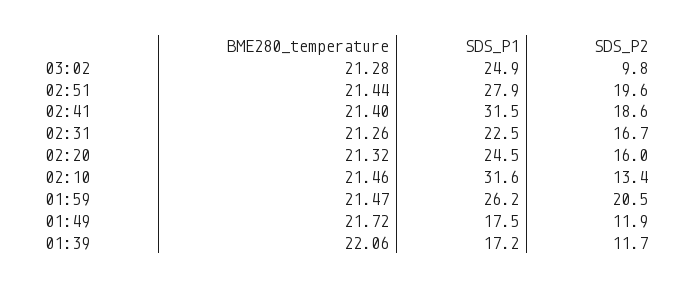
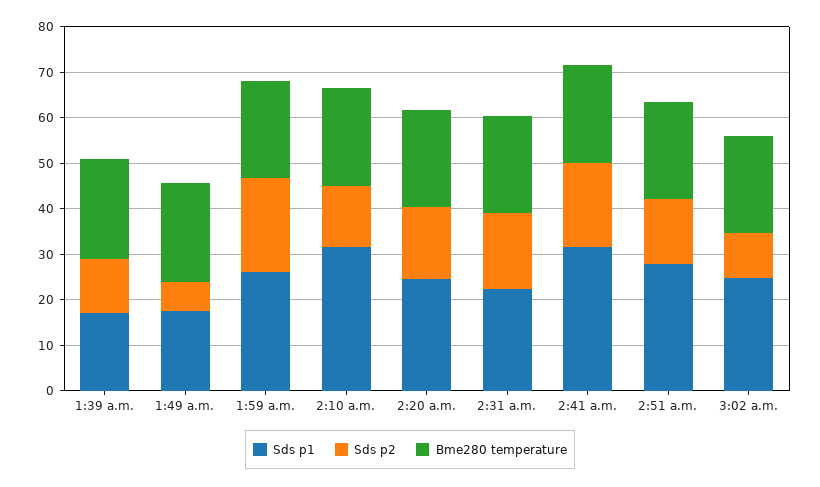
  {
    "BME280_temperature": {
      "03:02": 21.28,
      "02:51": 21.44,
      "02:41": 21.4,
      "02:31": 21.26,
      "02:20": 21.32,
      "02:10": 21.46,
      "01:59": 21.47,
      "01:49": 21.72,
      "01:39": 22.06
    },
    "SDS_P1": {
      "03:02": 24.9,
      "02:51": 27.9,
      "02:41": 31.5,
      "02:31": 22.5,
      "02:20": 24.5,
      "02:10": 31.6,
      "01:59": 26.2,
      "01:49": 17.5,
      "01:39": 17.2
    },
    "SDS_P2": {
      "03:02": 9.8,
-     "02:51": 19.6,
+     "02:51": 14,
      "02:41": 18.6,
      "02:31": 16.7,
      "02:20": 16,
      "02:10": 13.4,
      "01:59": 20.5,
-     "01:49": 11.9,
+     "01:49": 6,
      "01:39": 11.7
    }
  }

